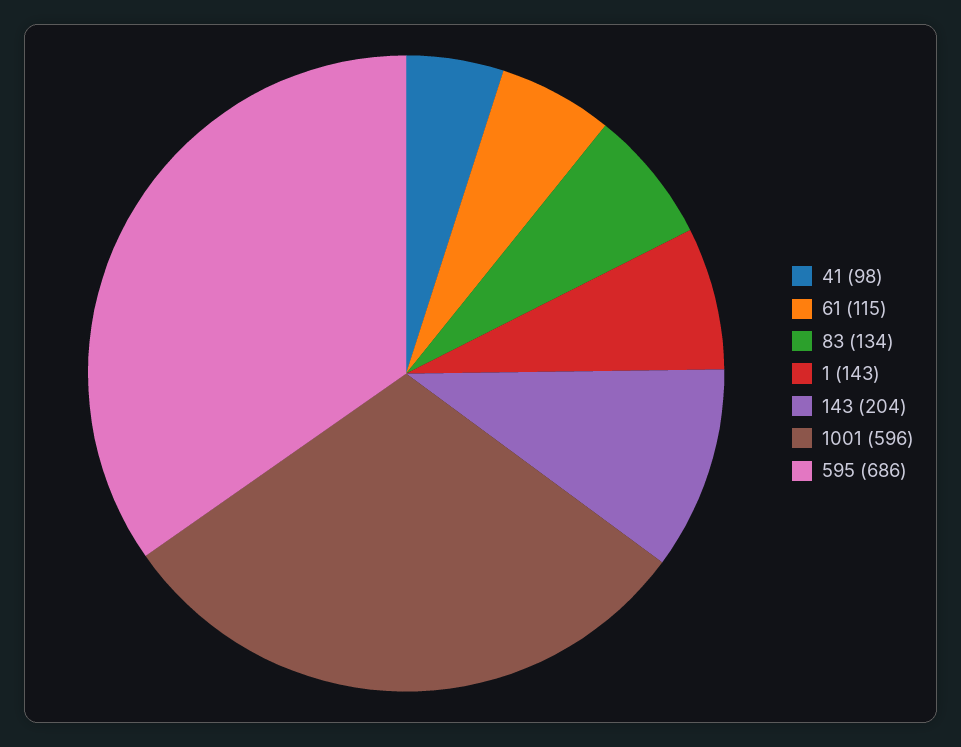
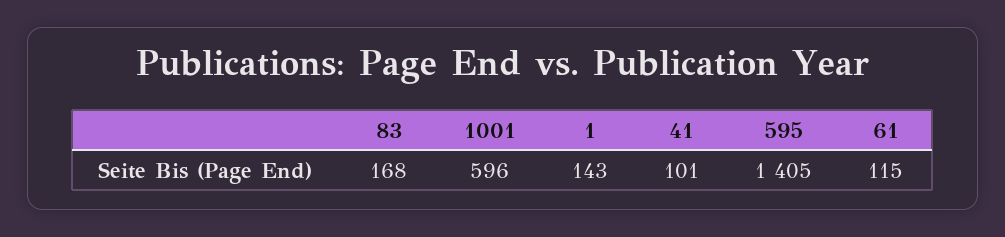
  {
-   "41": 98,
+   "41": 101,
    "61": 115,
-   "83": 134,
+   "83": 168,
    "1": 143,
-   "143": 204,
    "1001": 596,
-   "595": 686
+   "595": 1405
  }

